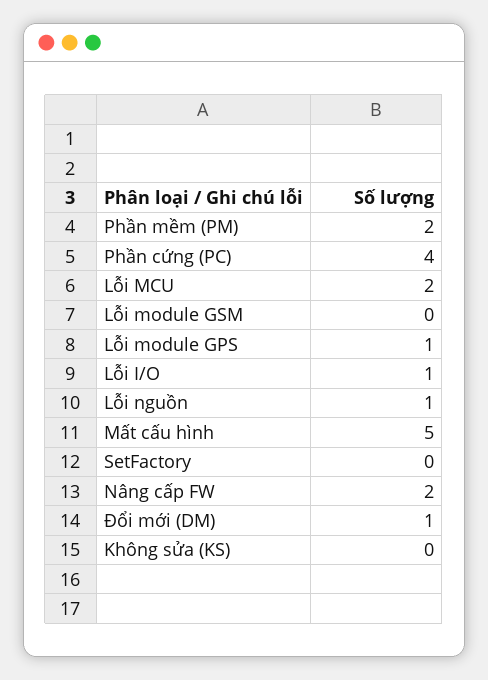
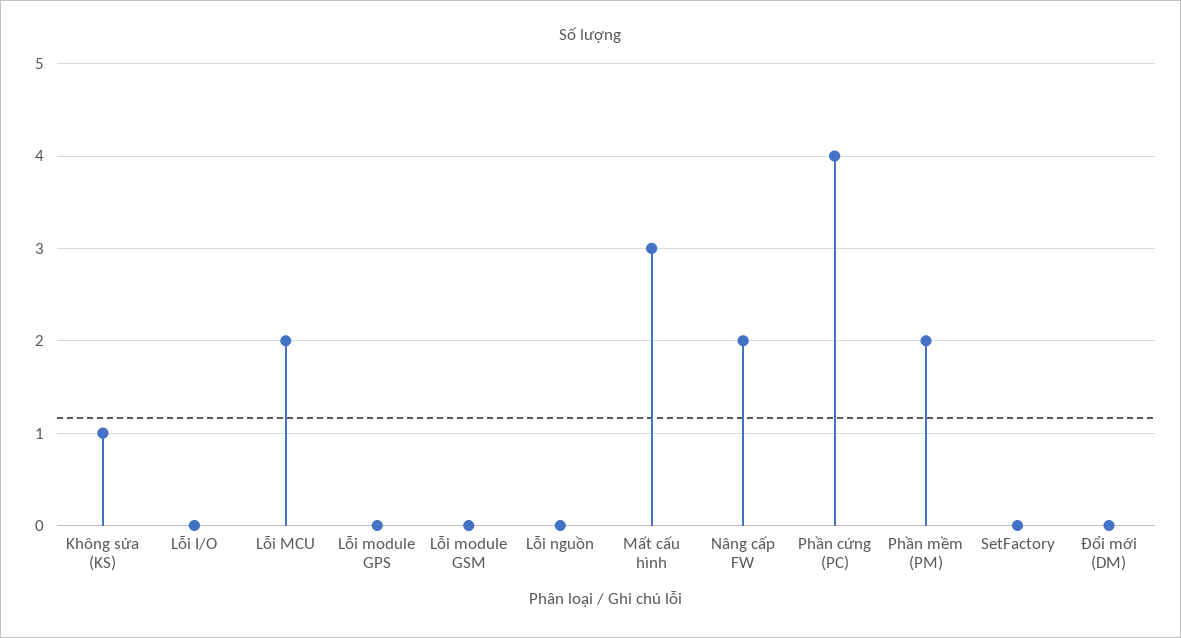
  {
    "Phần mềm (PM)": 2,
    "Phần cứng (PC)": 4,
    "Lỗi MCU": 2,
    "Lỗi module GSM": 0,
-   "Lỗi module GPS": 1,
+   "Lỗi module GPS": 0,
-   "Lỗi I/O": 1,
+   "Lỗi I/O": 0,
-   "Lỗi nguồn": 1,
+   "Lỗi nguồn": 0,
-   "Mất cấu hình": 5,
+   "Mất cấu hình": 3,
    "SetFactory": 0,
    "Nâng cấp FW": 2,
-   "Đổi mới (DM)": 1,
+   "Đổi mới (DM)": 0,
-   "Không sửa (KS)": 0
+   "Không sửa (KS)": 1
  }

